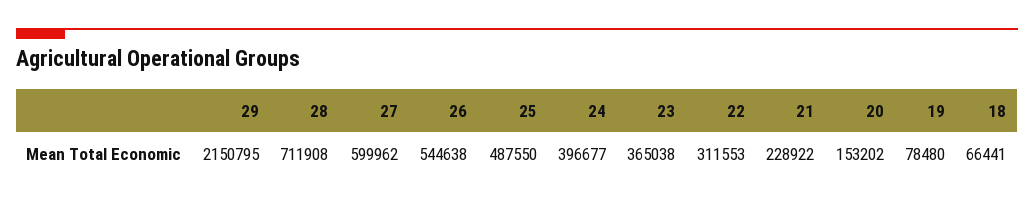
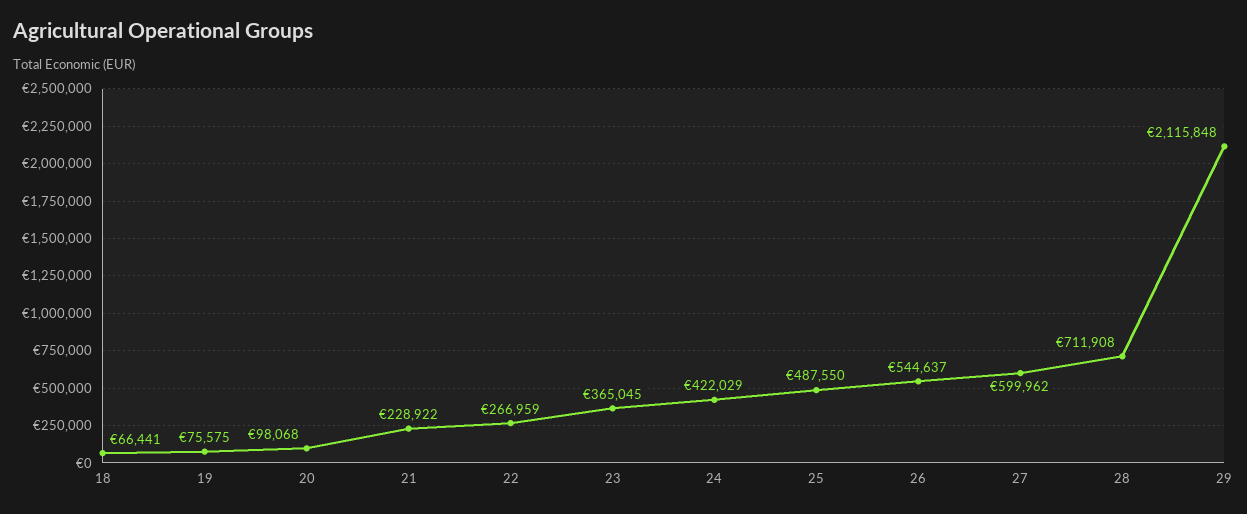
  {
-   "29": 2150795,
+   "29": 2115848,
    "28": 711908,
    "27": 599962,
-   "26": 544638,
+   "26": 544637,
    "25": 487550,
-   "24": 396677,
+   "24": 422029,
-   "23": 365038,
+   "23": 365045,
-   "22": 311553,
+   "22": 266959,
    "21": 228922,
-   "20": 153202,
+   "20": 98068,
-   "19": 78480,
+   "19": 75575,
    "18": 66441
  }

